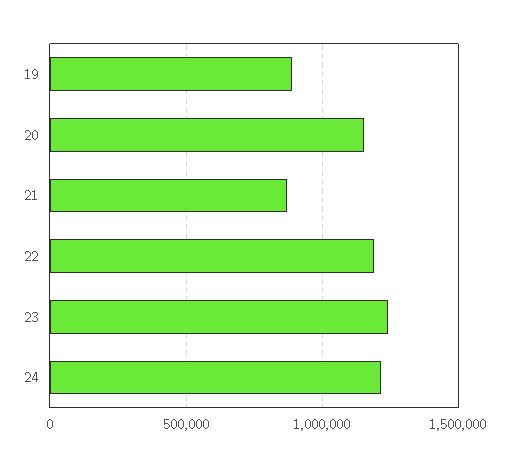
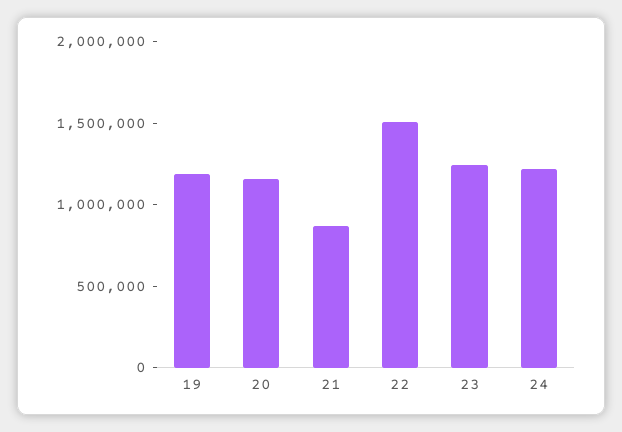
  {
-   "19": 900000,
+   "19": 1200000,
    "20": 1150000,
    "21": 850000,
-   "22": 1200000,
+   "22": 1500000,
    "23": 1250000,
    "24": 1200000
  }

